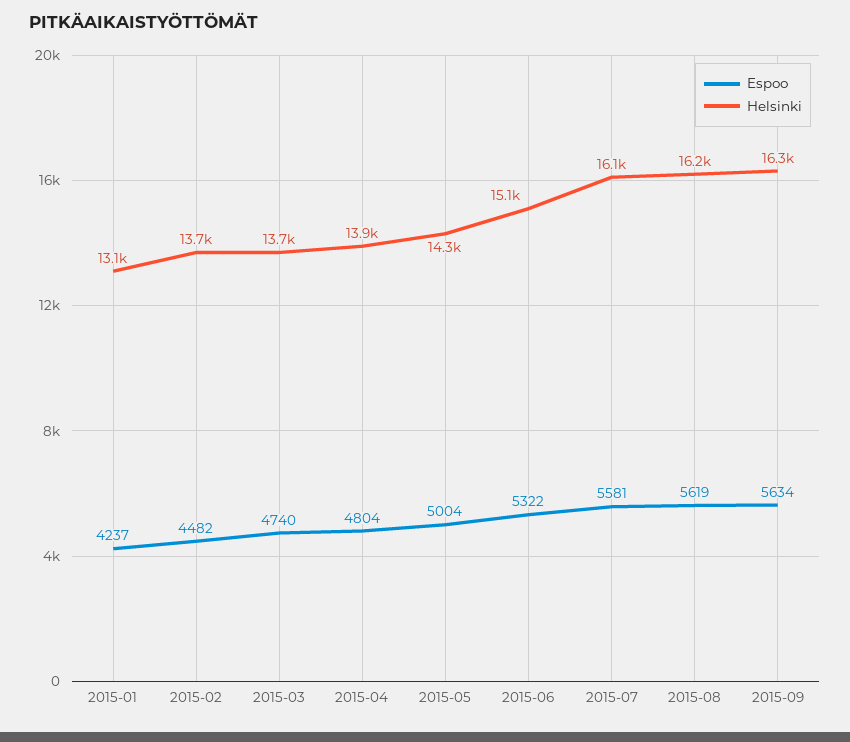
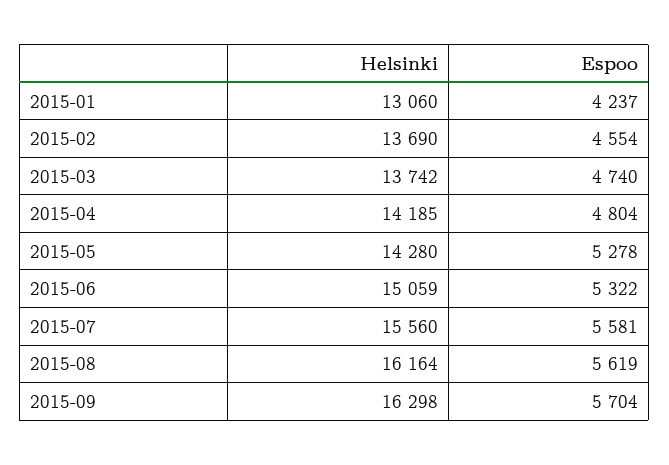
  {
    "Espoo": {
      "2015-01": 4237,
-     "2015-02": 4482,
+     "2015-02": 4554,
      "2015-03": 4740,
      "2015-04": 4804,
-     "2015-05": 5004,
+     "2015-05": 5278,
      "2015-06": 5322,
      "2015-07": 5581,
      "2015-08": 5619,
-     "2015-09": 5634
+     "2015-09": 5704
    },
    "Helsinki": {
      "2015-01": 13060,
      "2015-02": 13690,
      "2015-03": 13742,
-     "2015-04": 13900,
+     "2015-04": 14185,
      "2015-05": 14280,
      "2015-06": 15059,
-     "2015-07": 16100,
+     "2015-07": 15560,
      "2015-08": 16164,
      "2015-09": 16298
    }
  }

